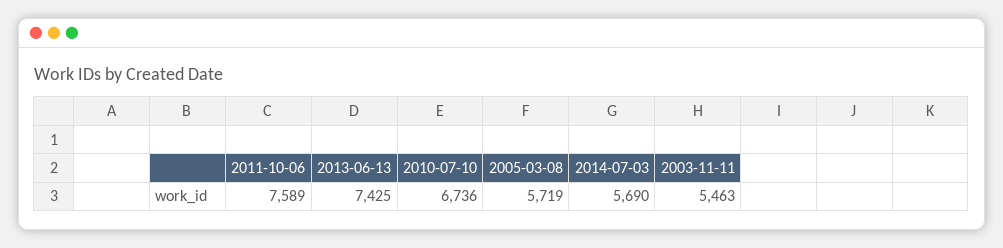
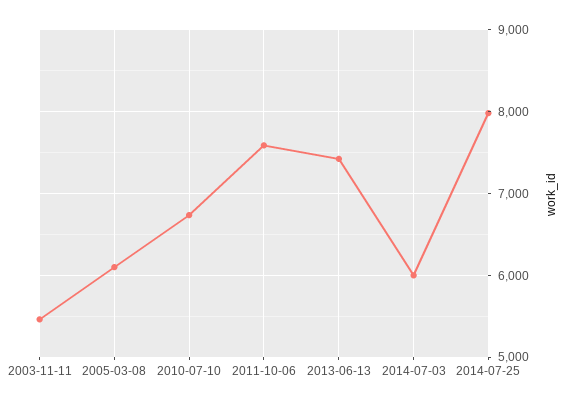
  {
    "2011-10-06": 7589,
    "2013-06-13": 7425,
    "2010-07-10": 6736,
-   "2005-03-08": 5719,
+   "2005-03-08": 6100,
-   "2014-07-03": 5690,
+   "2014-07-03": 6000,
-   "2003-11-11": 5463
+   "2003-11-11": 5463,
+   "2014-07-25": 8000
  }

